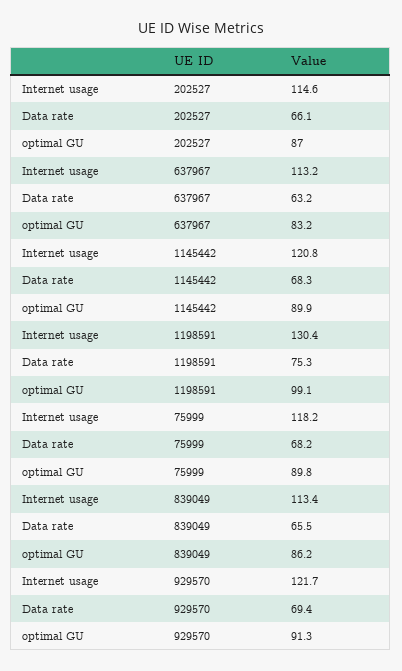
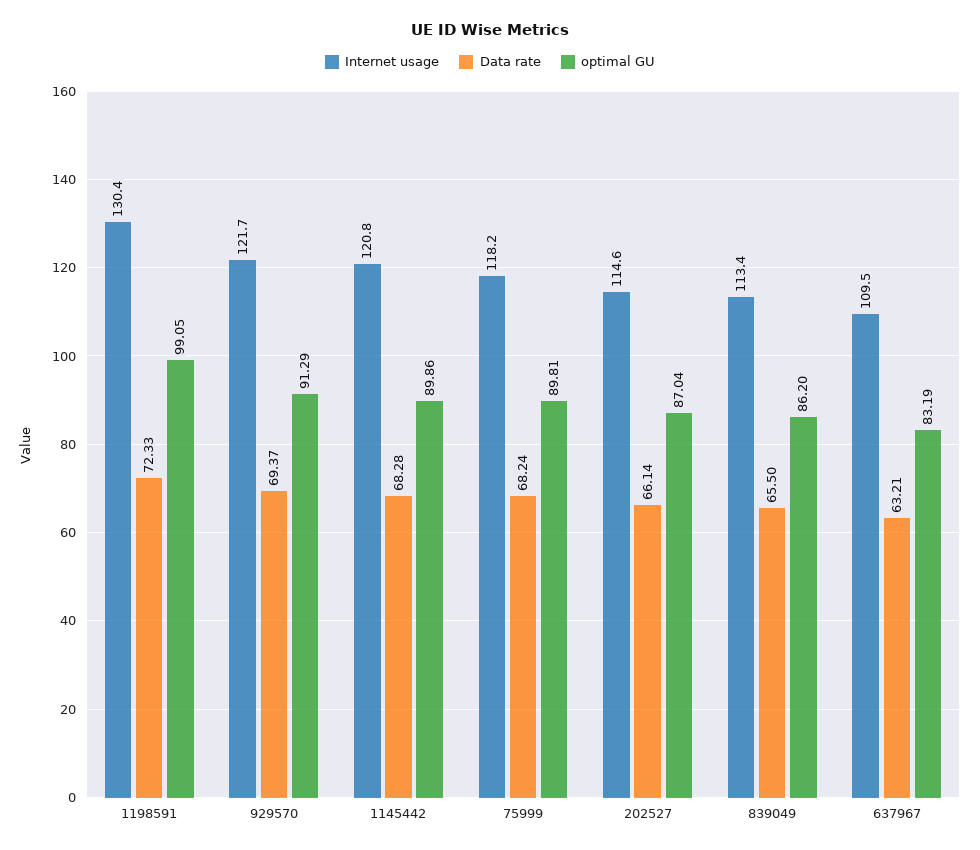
  {
    "Internet usage": {
      "202527": 114.6,
-     "637967": 113.2,
+     "637967": 109.5,
      "1145442": 120.8,
      "1198591": 130.4,
      "75999": 118.2,
      "839049": 113.4,
      "929570": 121.7
    },
    "Data rate": {
      "202527": 66.14,
      "637967": 63.21,
      "1145442": 68.28,
-     "1198591": 75.3,
+     "1198591": 72.33,
      "75999": 68.24,
      "839049": 65.5,
      "929570": 69.37
    },
    "optimal GU": {
      "202527": 87.04,
      "637967": 83.19,
      "1145442": 89.86,
      "1198591": 99.05,
      "75999": 89.81,
      "839049": 86.2,
      "929570": 91.29
    }
  }

